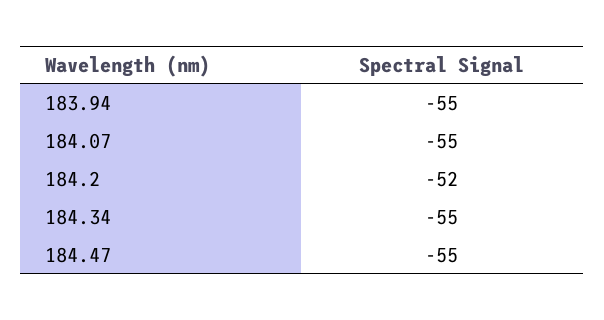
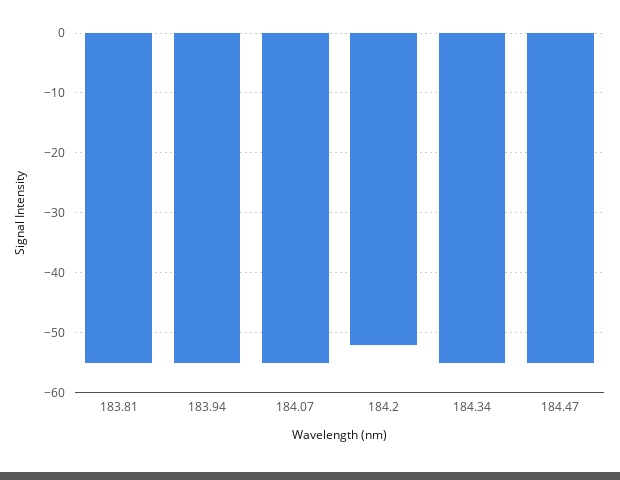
  {
    "183.94": -55,
    "184.07": -55,
    "184.2": -52,
    "184.34": -55,
-   "184.47": -55
+   "184.47": -55,
+   "183.81": -55
  }

